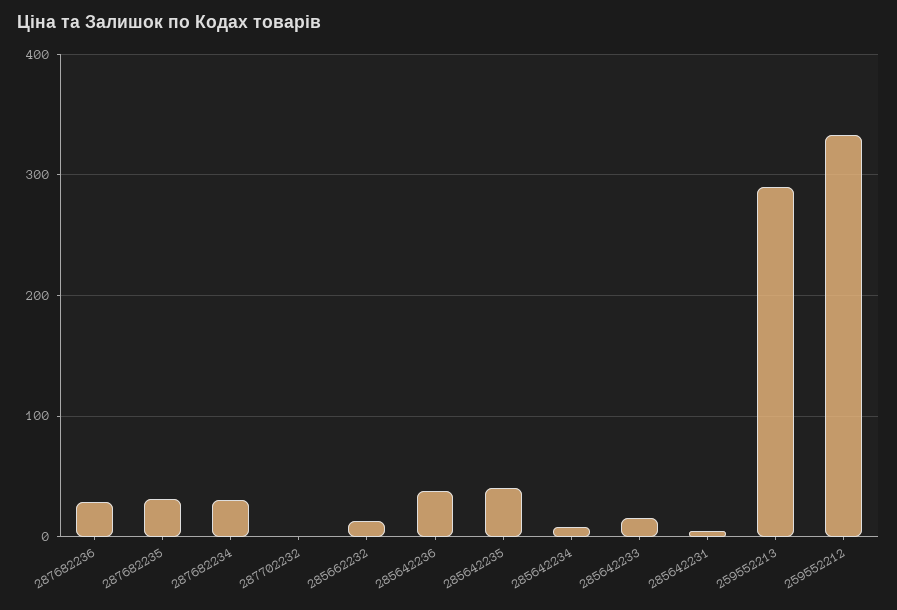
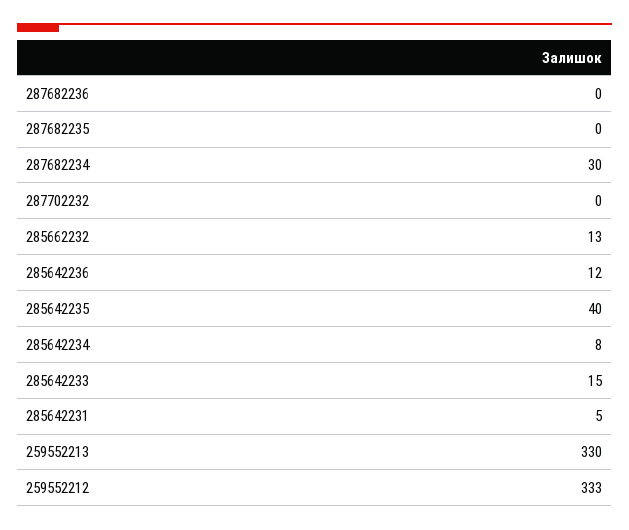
  {
-   "287682236": 30,
+   "287682236": 0,
-   "287682235": 30,
+   "287682235": 0,
    "287682234": 30,
    "287702232": 0,
    "285662232": 13,
-   "285642236": 40,
+   "285642236": 12,
    "285642235": 40,
    "285642234": 8,
    "285642233": 15,
    "285642231": 5,
-   "259552213": 290,
+   "259552213": 330,
    "259552212": 333
  }

